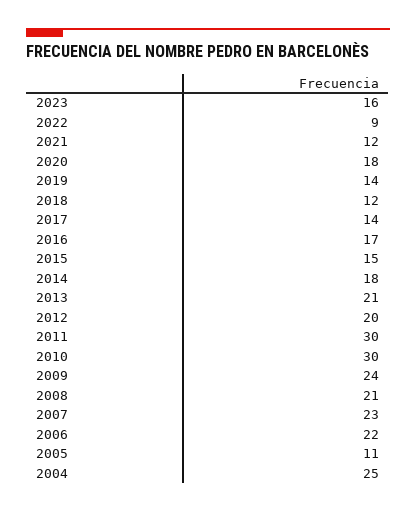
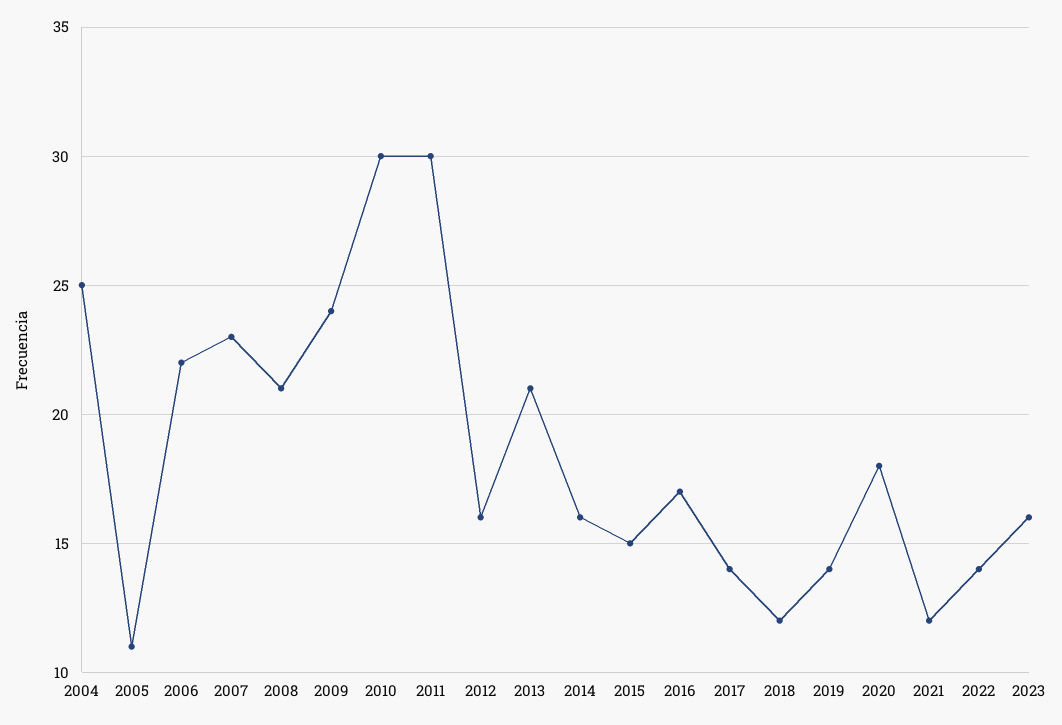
  {
    "2023": 16,
-   "2022": 9,
+   "2022": 14,
    "2021": 12,
    "2020": 18,
    "2019": 14,
    "2018": 12,
    "2017": 14,
    "2016": 17,
    "2015": 15,
-   "2014": 18,
+   "2014": 16,
    "2013": 21,
-   "2012": 20,
+   "2012": 16,
    "2011": 30,
    "2010": 30,
    "2009": 24,
    "2008": 21,
    "2007": 23,
    "2006": 22,
    "2005": 11,
    "2004": 25
  }

